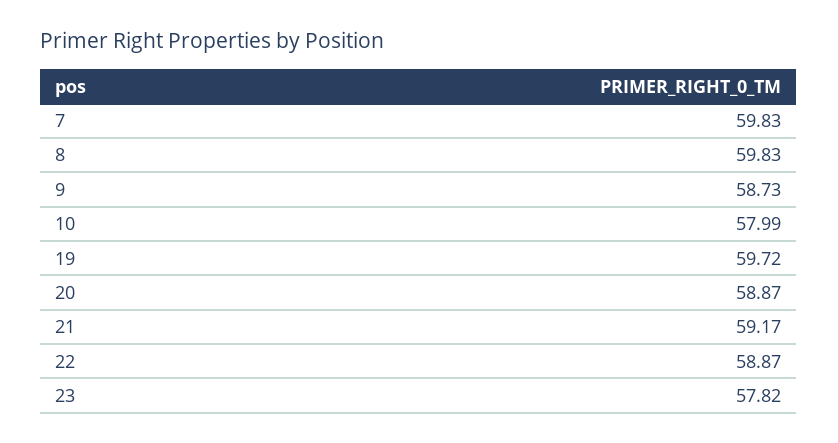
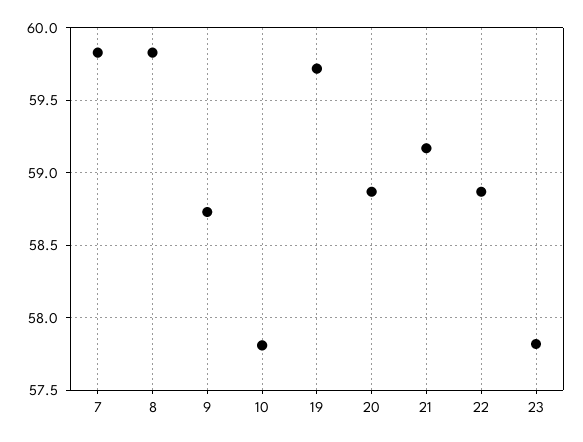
  {
    "7": 59.83,
    "8": 59.83,
    "9": 58.73,
-   "10": 57.99,
+   "10": 57.8,
    "19": 59.72,
    "20": 58.87,
    "21": 59.17,
    "22": 58.87,
    "23": 57.82
  }

